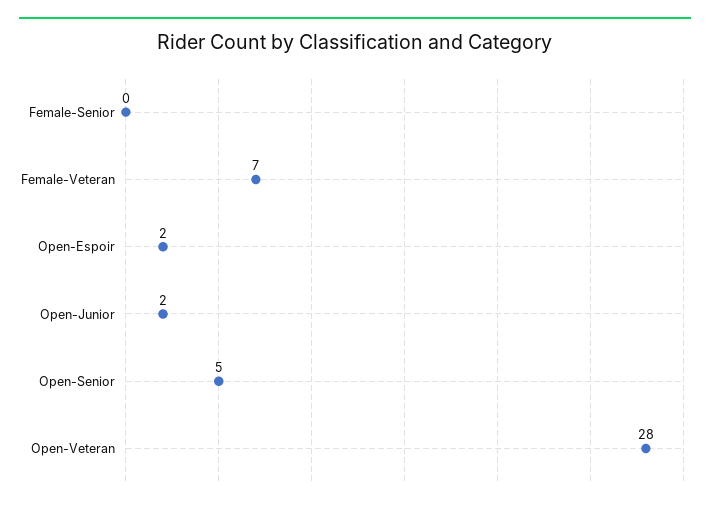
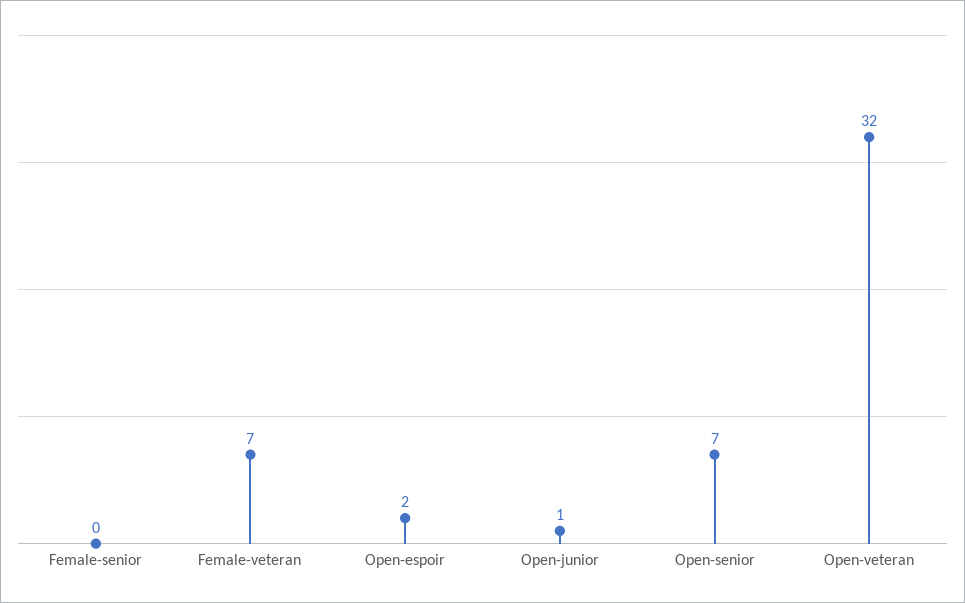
  {
    "Female-Senior": 0,
    "Female-Veteran": 7,
    "Open-Espoir": 2,
-   "Open-Junior": 2,
+   "Open-Junior": 1,
-   "Open-Senior": 5,
+   "Open-Senior": 7,
-   "Open-Veteran": 28
+   "Open-Veteran": 32
  }

